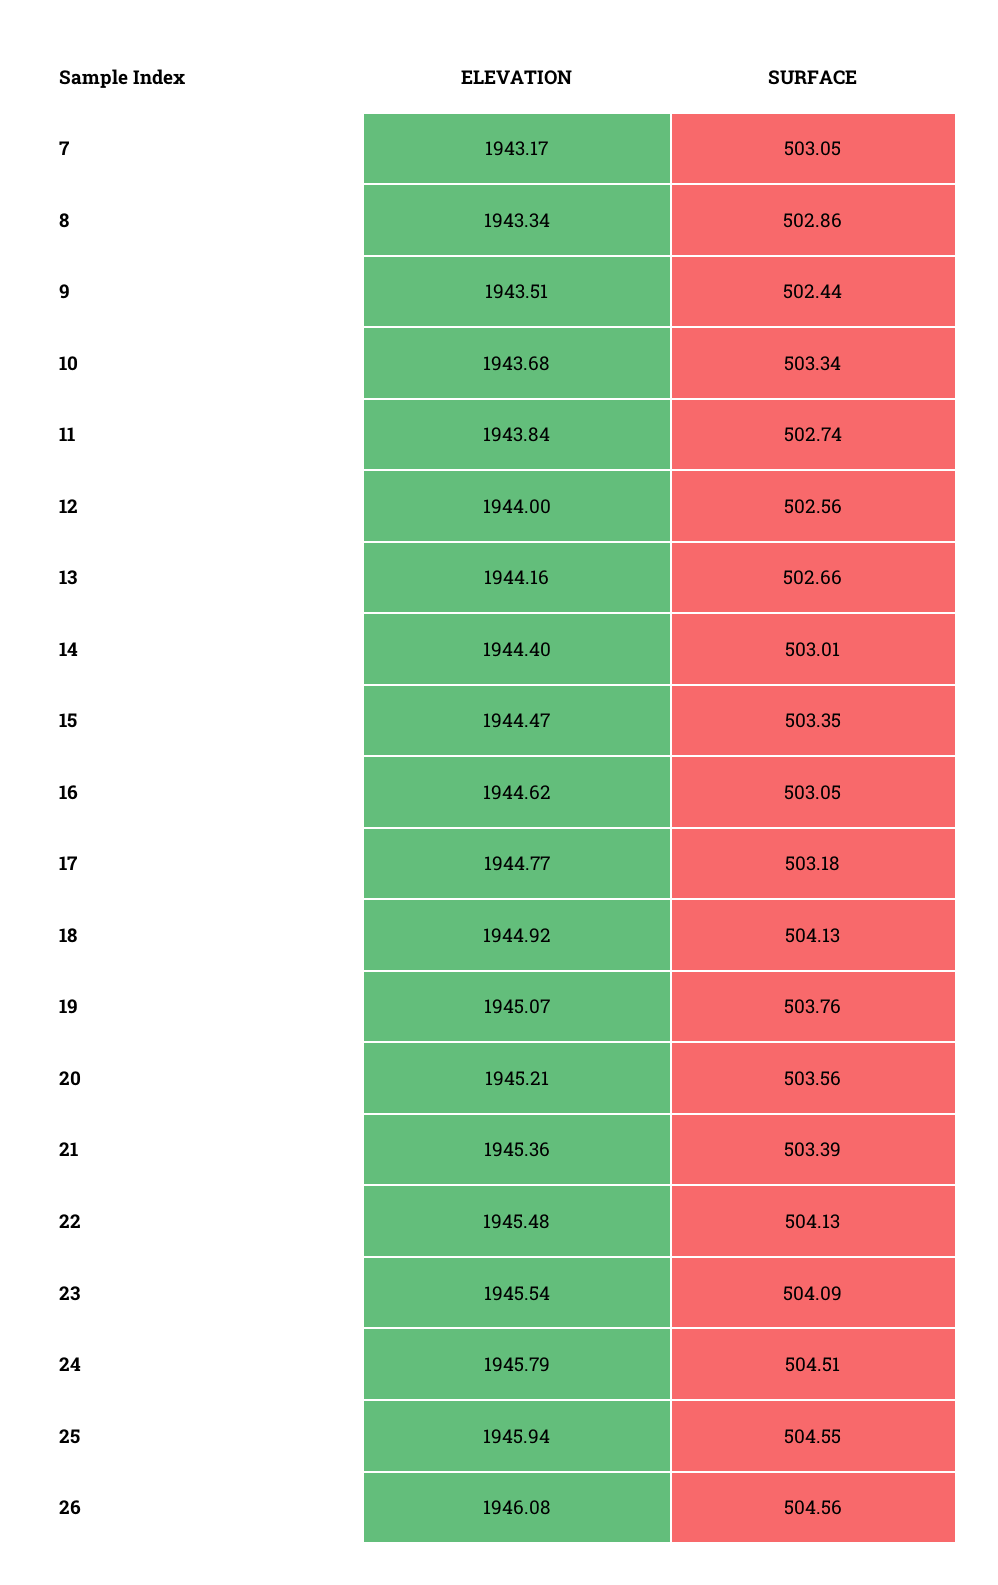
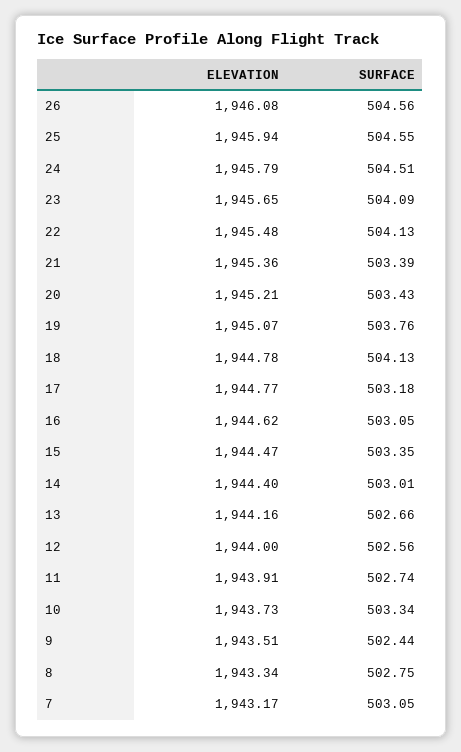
  {
    "ELEVATION": {
      "7": 1943.17,
      "8": 1943.34,
      "9": 1943.51,
-     "10": 1943.68,
+     "10": 1943.73,
-     "11": 1943.84,
+     "11": 1943.91,
      "12": 1944,
      "13": 1944.16,
      "14": 1944.4,
      "15": 1944.47,
      "16": 1944.62,
      "17": 1944.77,
-     "18": 1944.92,
+     "18": 1944.78,
      "19": 1945.07,
      "20": 1945.21,
      "21": 1945.36,
      "22": 1945.48,
-     "23": 1945.54,
+     "23": 1945.65,
      "24": 1945.79,
      "25": 1945.94,
      "26": 1946.08
    },
    "SURFACE": {
      "7": 503.05,
-     "8": 502.86,
+     "8": 502.75,
      "9": 502.44,
      "10": 503.34,
      "11": 502.74,
      "12": 502.56,
      "13": 502.66,
      "14": 503.01,
      "15": 503.35,
      "16": 503.05,
      "17": 503.18,
      "18": 504.13,
      "19": 503.76,
-     "20": 503.56,
+     "20": 503.43,
      "21": 503.39,
      "22": 504.13,
      "23": 504.09,
      "24": 504.51,
      "25": 504.55,
      "26": 504.56
    }
  }

